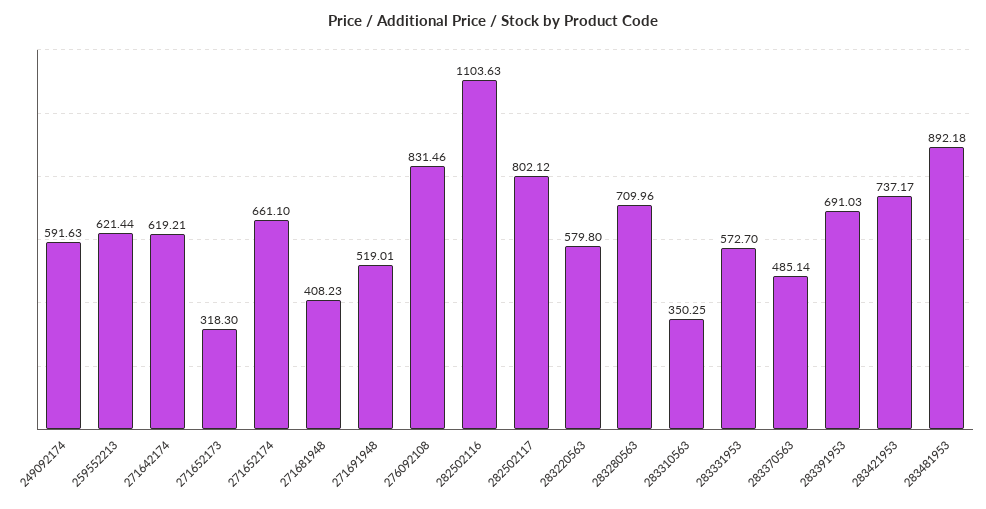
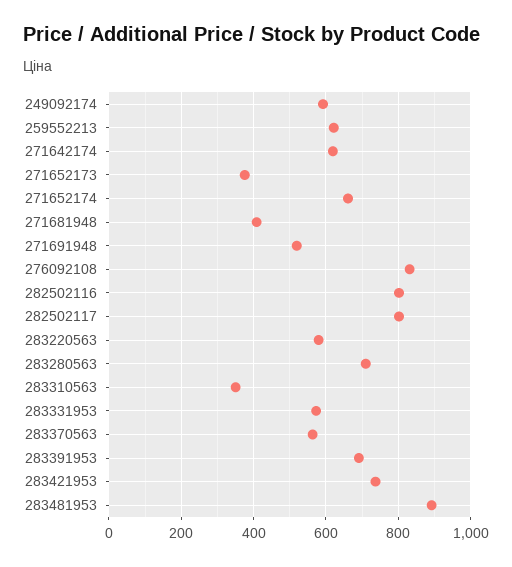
  {
    "249092174": 591.63,
    "259552213": 621.44,
    "271642174": 619.21,
-   "271652173": 318.3,
+   "271652173": 380,
    "271652174": 661.1,
    "271681948": 408.23,
    "271691948": 519.01,
    "276092108": 831.46,
-   "282502116": 1103.63,
+   "282502116": 800,
    "282502117": 802.12,
    "283220563": 579.8,
    "283280563": 709.96,
    "283310563": 350.25,
    "283331953": 572.7,
-   "283370563": 485.14,
+   "283370563": 560,
    "283391953": 691.03,
    "283421953": 737.17,
    "283481953": 892.18
  }

